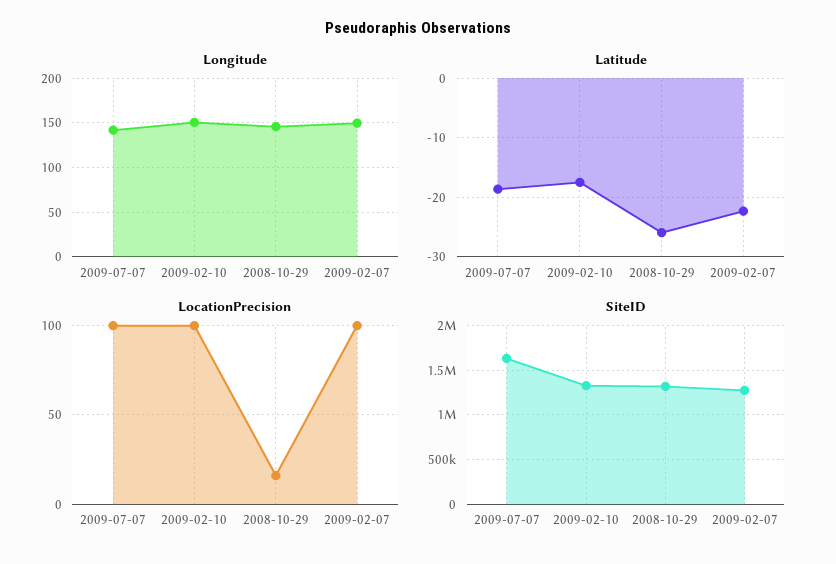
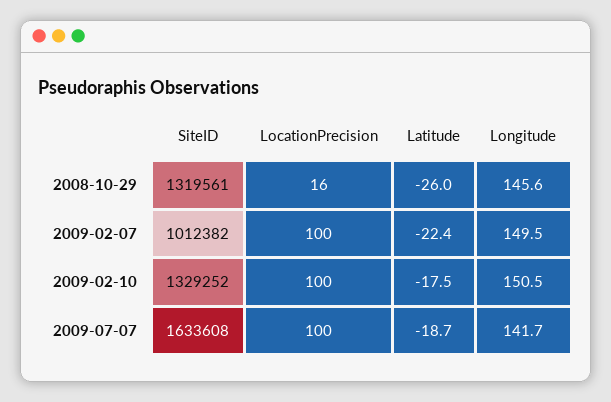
  {
    "Longitude": {
      "2009-07-07": 141.7,
      "2009-02-10": 150.5,
      "2008-10-29": 145.6,
      "2009-02-07": 149.5
    },
    "Latitude": {
      "2009-07-07": -18.7,
      "2009-02-10": -17.5,
      "2008-10-29": -26,
      "2009-02-07": -22.4
    },
    "LocationPrecision": {
      "2009-07-07": 100,
      "2009-02-10": 100,
      "2008-10-29": 16,
      "2009-02-07": 100
    },
    "SiteID": {
      "2009-07-07": 1633608,
      "2009-02-10": 1329252,
      "2008-10-29": 1319561,
-     "2009-02-07": 1300000
+     "2009-02-07": 1012382
    }
  }

